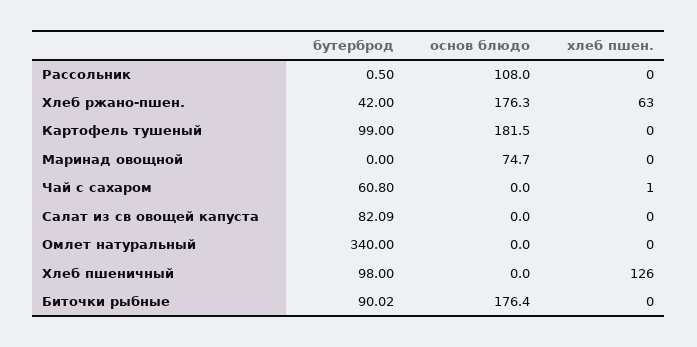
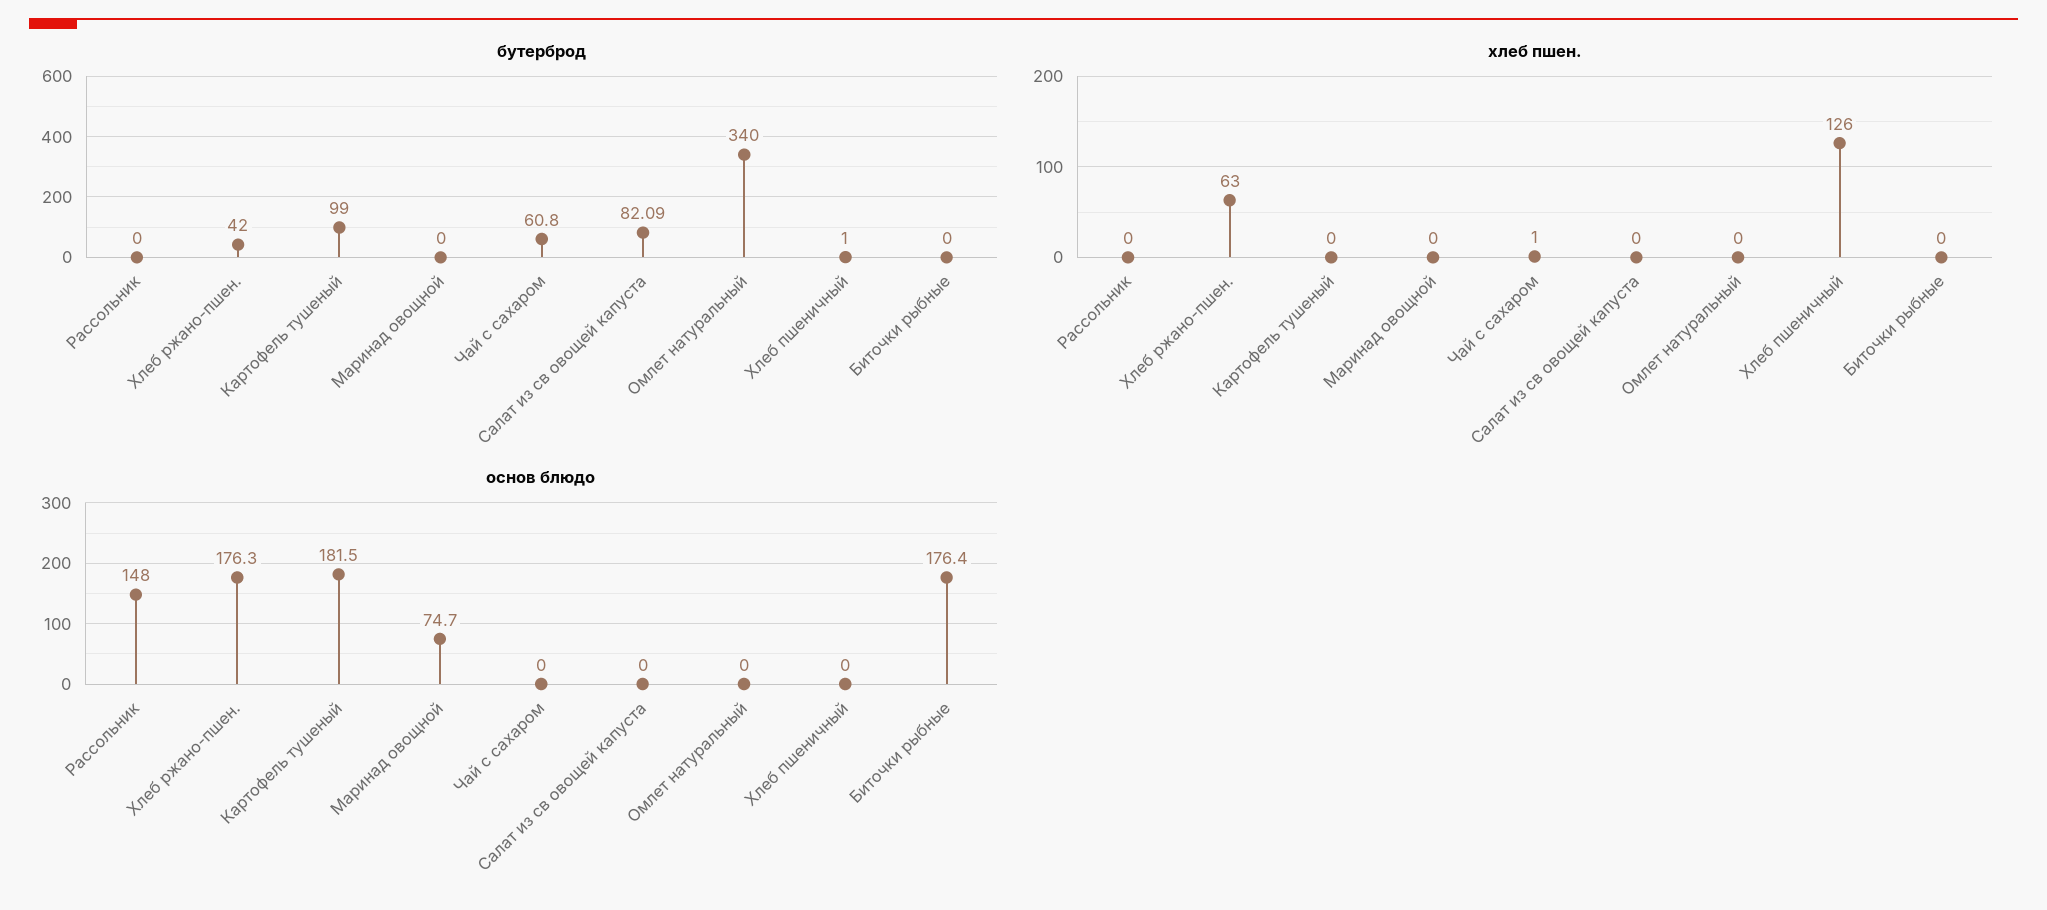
  {
    "бутерброд": {
-     "Рассольник": 0.5,
+     "Рассольник": 0,
      "Хлеб ржано-пшен.": 42,
      "Картофель тушеный": 99,
      "Маринад овощной": 0,
      "Чай с сахаром": 60.8,
      "Салат из св овощей капуста": 82.09,
      "Омлет натуральный": 340,
-     "Хлеб пшеничный": 98,
+     "Хлеб пшеничный": 1,
-     "Биточки рыбные": 90.02
+     "Биточки рыбные": 0
    },
    "основ блюдо": {
-     "Рассольник": 108,
+     "Рассольник": 148,
      "Хлеб ржано-пшен.": 176.3,
      "Картофель тушеный": 181.5,
      "Маринад овощной": 74.7,
      "Чай с сахаром": 0,
      "Салат из св овощей капуста": 0,
      "Омлет натуральный": 0,
      "Хлеб пшеничный": 0,
      "Биточки рыбные": 176.4
    },
    "хлеб пшен.": {
      "Рассольник": 0,
      "Хлеб ржано-пшен.": 63,
      "Картофель тушеный": 0,
      "Маринад овощной": 0,
      "Чай с сахаром": 1,
      "Салат из св овощей капуста": 0,
      "Омлет натуральный": 0,
      "Хлеб пшеничный": 126,
      "Биточки рыбные": 0
    }
  }

